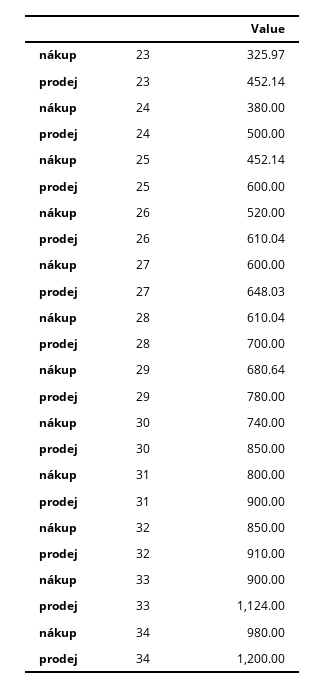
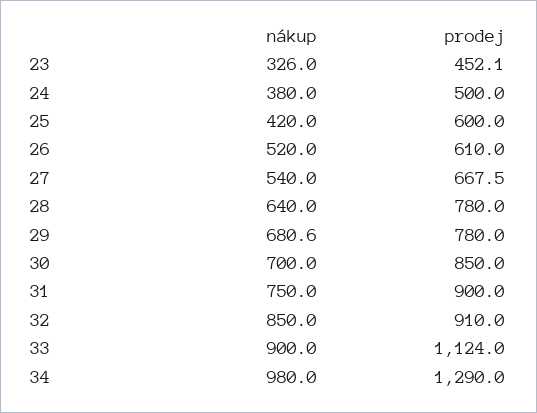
  {
    "nákup": {
      "23": 325.97,
      "24": 380,
-     "25": 452.14,
+     "25": 420,
      "26": 520,
-     "27": 600,
+     "27": 540,
-     "28": 610.04,
+     "28": 640,
      "29": 680.64,
-     "30": 740,
+     "30": 700,
-     "31": 800,
+     "31": 750,
      "32": 850,
      "33": 900,
      "34": 980
    },
    "prodej": {
      "23": 452.14,
      "24": 500,
      "25": 600,
      "26": 610.04,
-     "27": 648.03,
+     "27": 667.5,
-     "28": 700,
+     "28": 780,
      "29": 780,
      "30": 850,
      "31": 900,
      "32": 910,
      "33": 1124,
-     "34": 1200
+     "34": 1290
    }
  }

